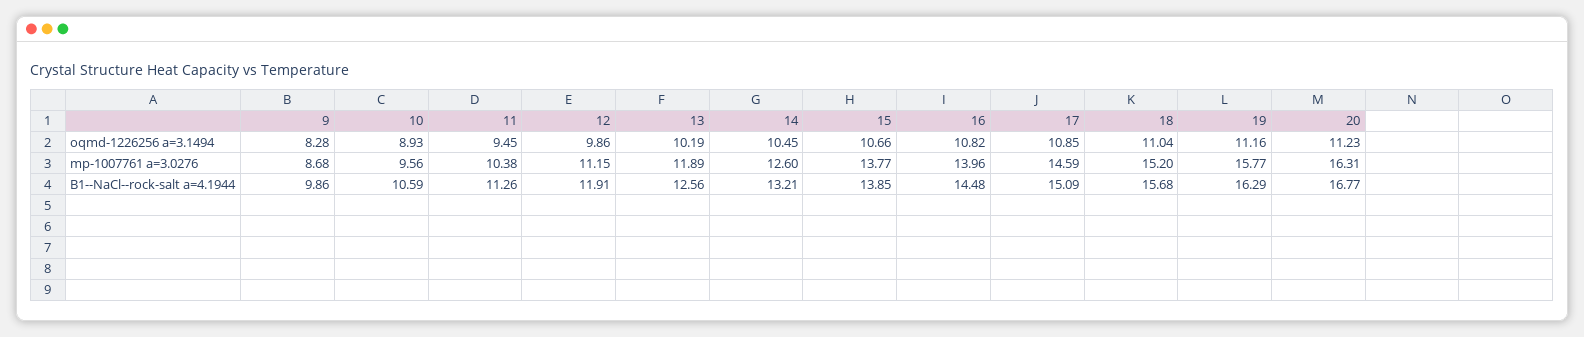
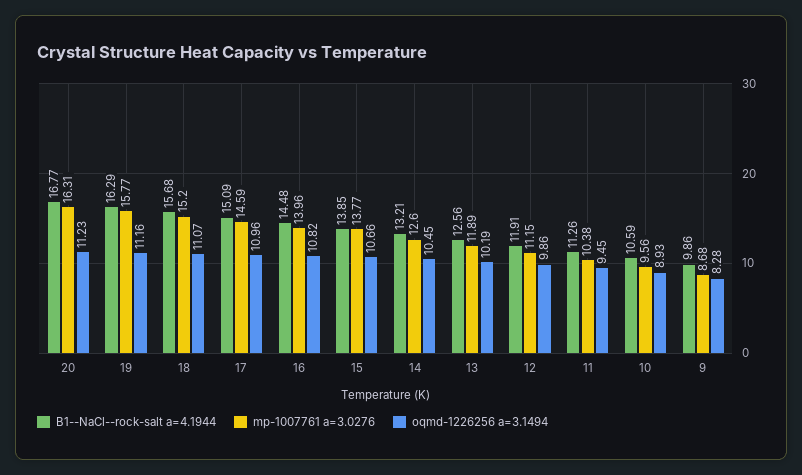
  {
    "oqmd-1226256 a=3.1494": {
      "9": 8.28,
      "10": 8.93,
      "11": 9.45,
      "12": 9.86,
      "13": 10.19,
      "14": 10.45,
      "15": 10.66,
      "16": 10.82,
-     "17": 10.85,
+     "17": 10.96,
-     "18": 11.04,
+     "18": 11.07,
      "19": 11.16,
      "20": 11.23
    },
    "mp-1007761 a=3.0276": {
      "9": 8.68,
      "10": 9.56,
      "11": 10.38,
      "12": 11.15,
      "13": 11.89,
      "14": 12.6,
      "15": 13.77,
      "16": 13.96,
      "17": 14.59,
      "18": 15.2,
      "19": 15.77,
      "20": 16.31
    },
    "B1--NaCl--rock-salt a=4.1944": {
      "9": 9.86,
      "10": 10.59,
      "11": 11.26,
      "12": 11.91,
      "13": 12.56,
      "14": 13.21,
      "15": 13.85,
      "16": 14.48,
      "17": 15.09,
      "18": 15.68,
      "19": 16.29,
      "20": 16.77
    }
  }

